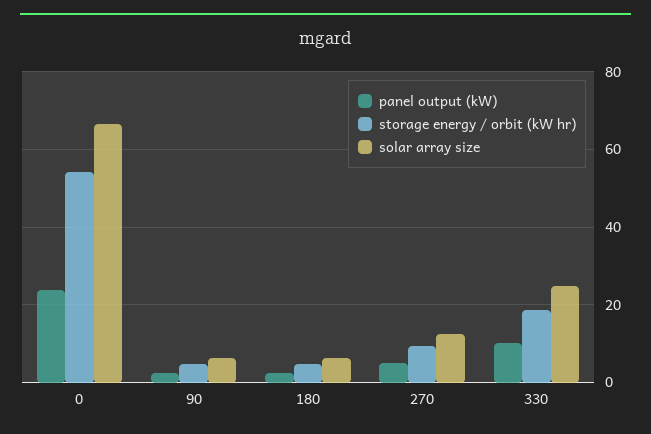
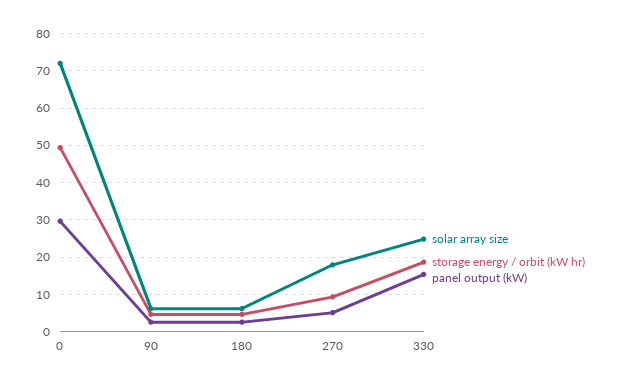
  {
    "panel output (kW)": {
-     "0": 24,
+     "0": 30,
      "90": 2,
      "180": 2,
      "270": 6,
-     "330": 10
+     "330": 16
    },
    "storage energy / orbit (kW hr)": {
-     "0": 54,
+     "0": 50,
      "90": 4,
      "180": 4,
      "270": 10,
      "330": 18
    },
    "solar array size": {
-     "0": 66,
+     "0": 72,
      "90": 6,
      "180": 6,
-     "270": 12,
+     "270": 18,
      "330": 24
    }
  }

